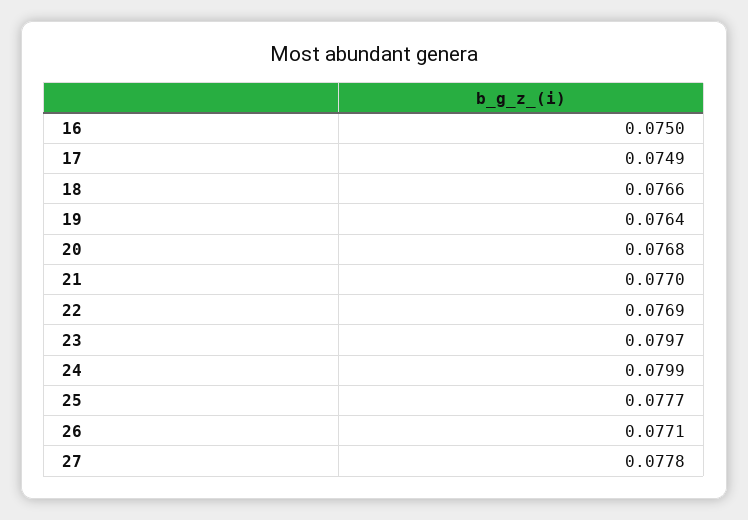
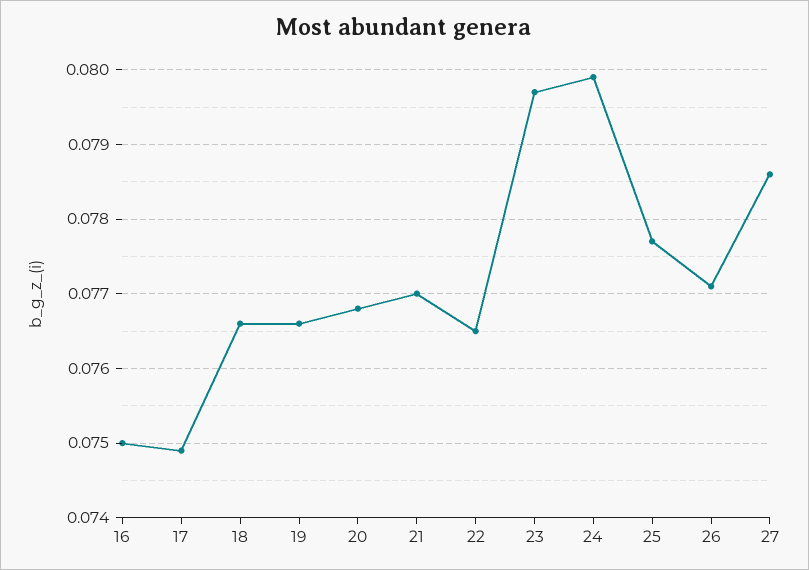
  {
    "16": 0.075,
    "17": 0.0749,
    "18": 0.0766,
-   "19": 0.0764,
+   "19": 0.0766,
    "20": 0.0768,
    "21": 0.077,
-   "22": 0.0769,
+   "22": 0.0765,
    "23": 0.0797,
    "24": 0.0799,
    "25": 0.0777,
    "26": 0.0771,
-   "27": 0.0778
+   "27": 0.0786
  }

